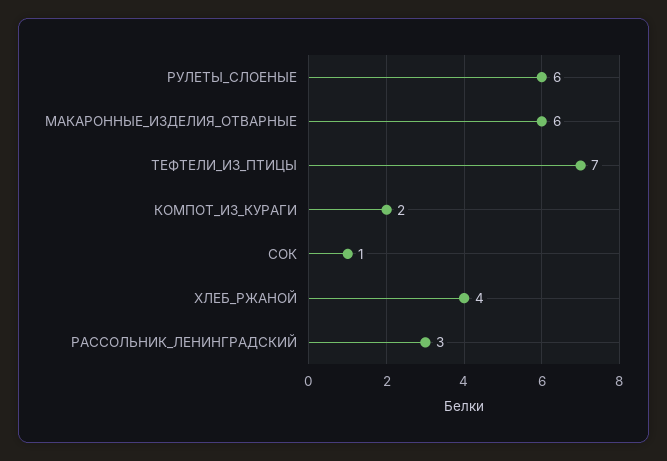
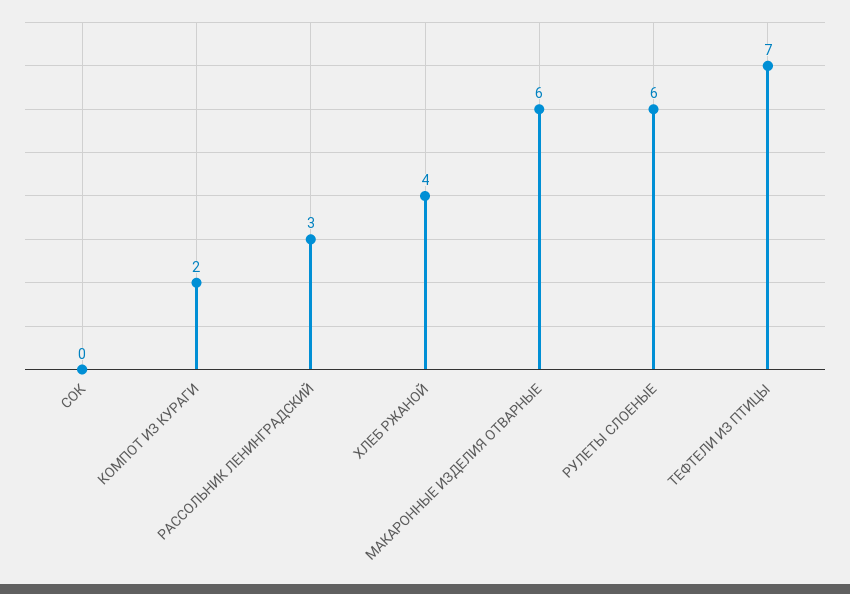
  {
    "РУЛЕТЫ_СЛОЕНЫЕ": 6,
    "МАКАРОННЫЕ_ИЗДЕЛИЯ_ОТВАРНЫЕ": 6,
    "ТЕФТЕЛИ_ИЗ_ПТИЦЫ": 7,
    "КОМПОТ_ИЗ_КУРАГИ": 2,
-   "СОК": 1,
+   "СОК": 0,
    "ХЛЕБ_РЖАНОЙ": 4,
    "РАССОЛЬНИК_ЛЕНИНГРАДСКИЙ": 3
  }

